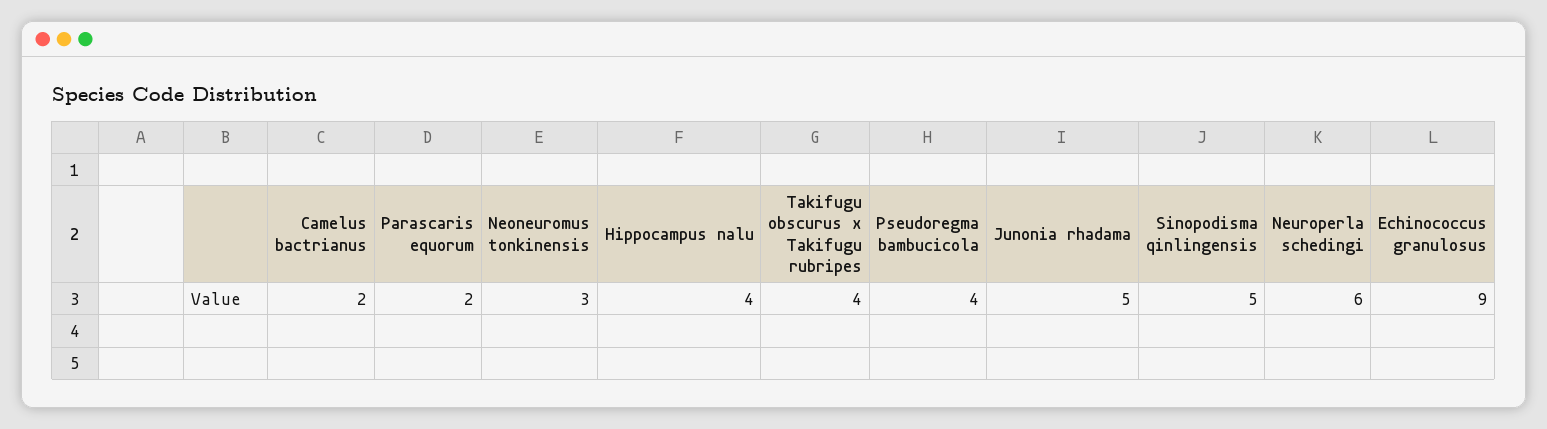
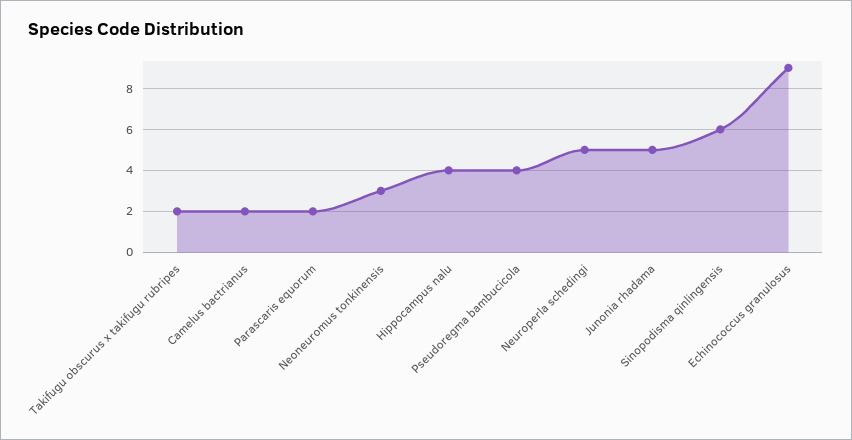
  {
    "Camelus bactrianus": 2,
    "Parascaris equorum": 2,
    "Neoneuromus tonkinensis": 3,
    "Hippocampus nalu": 4,
-   "Takifugu obscurus x Takifugu rubripes": 4,
+   "Takifugu obscurus x Takifugu rubripes": 2,
    "Pseudoregma bambucicola": 4,
    "Junonia rhadama": 5,
-   "Sinopodisma qinlingensis": 5,
+   "Sinopodisma qinlingensis": 6,
-   "Neuroperla schedingi": 6,
+   "Neuroperla schedingi": 5,
    "Echinococcus granulosus": 9
  }

